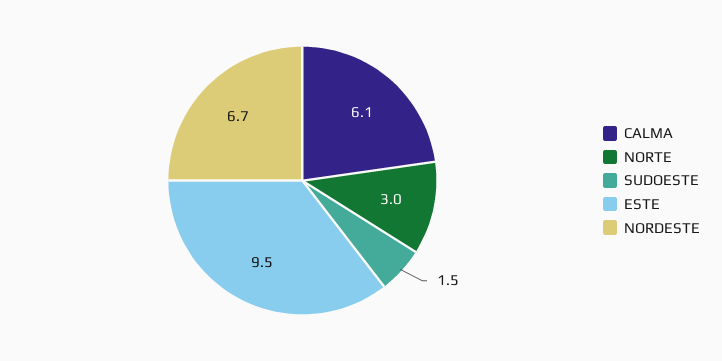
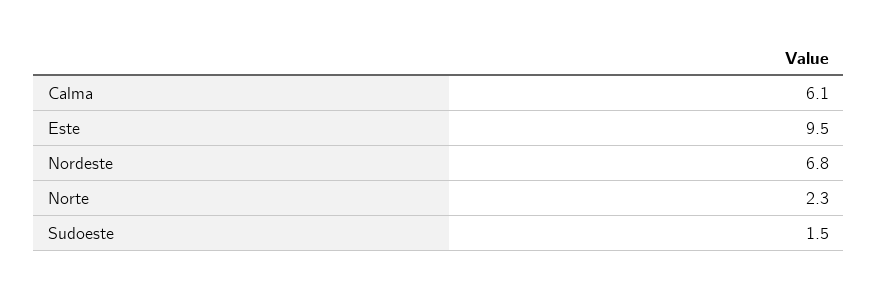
  {
    "CALMA": 6.1,
-   "NORTE": 3,
+   "NORTE": 2.3,
    "SUDOESTE": 1.5,
    "ESTE": 9.5,
-   "NORDESTE": 6.7
+   "NORDESTE": 6.8
  }

